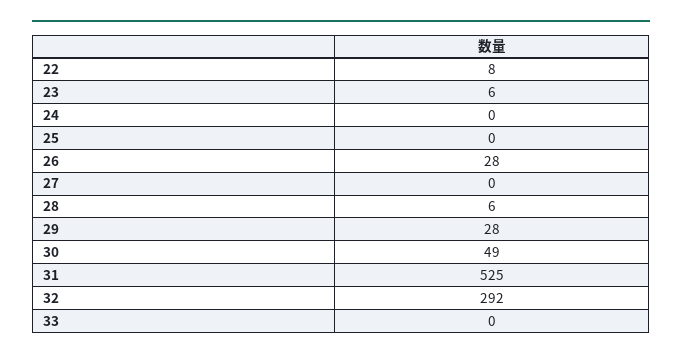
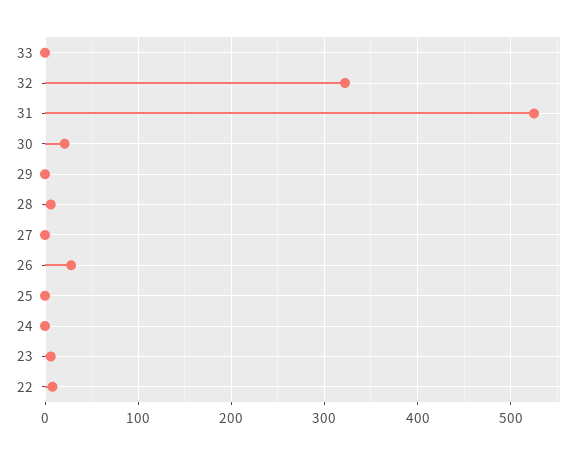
  {
    "22": 8,
    "23": 6,
    "24": 0,
    "25": 0,
    "26": 28,
    "27": 0,
    "28": 6,
-   "29": 28,
+   "29": 0,
-   "30": 49,
+   "30": 20,
    "31": 525,
-   "32": 292,
+   "32": 320,
    "33": 0
  }

